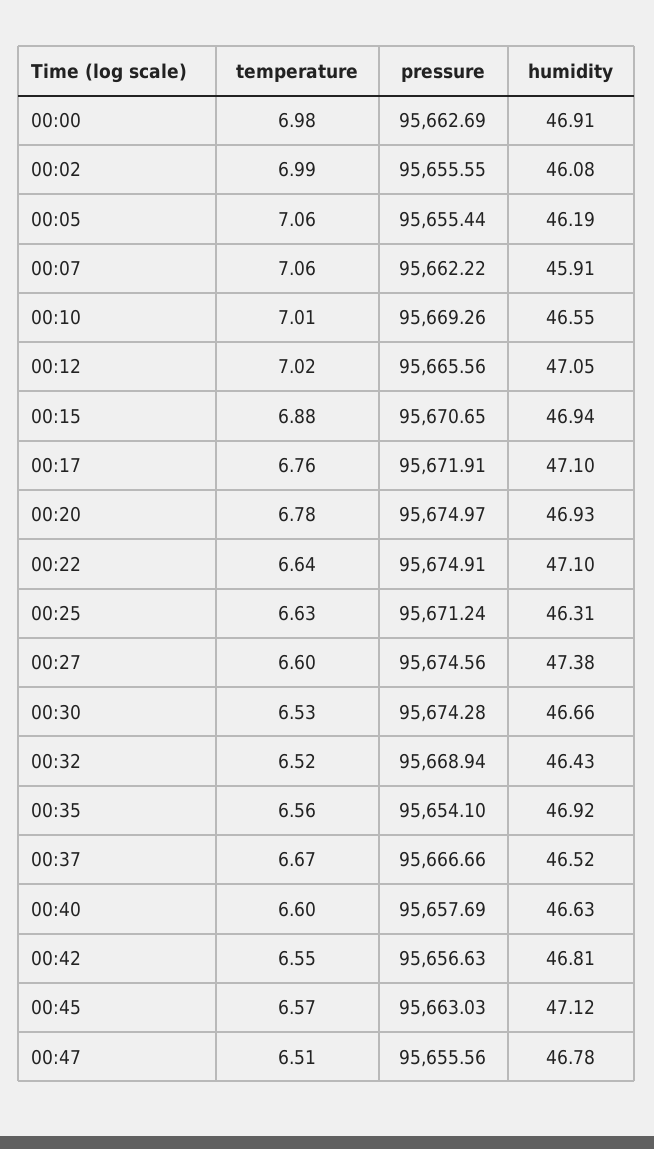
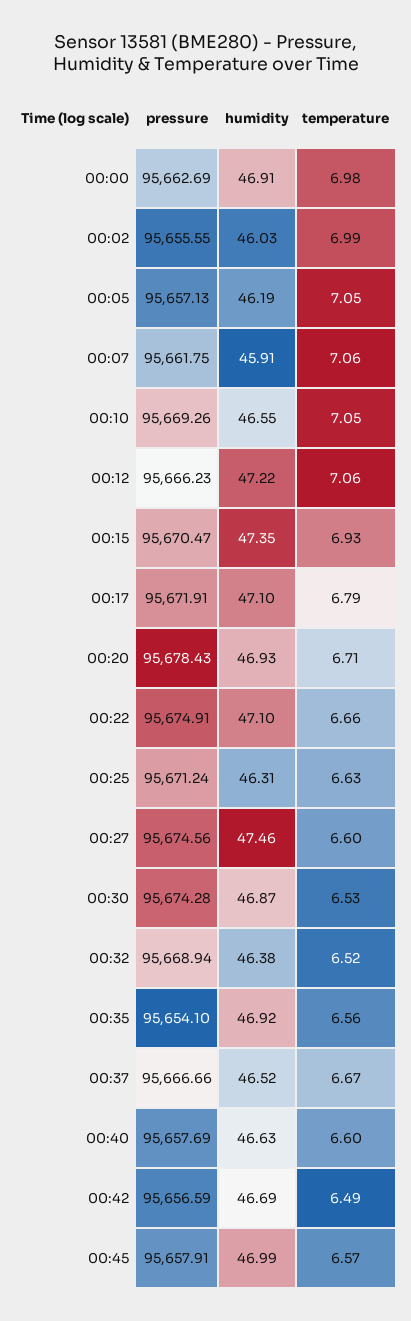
  {
    "temperature": {
      "00:00": 6.98,
      "00:02": 6.99,
-     "00:05": 7.06,
+     "00:05": 7.05,
      "00:07": 7.06,
-     "00:10": 7.01,
+     "00:10": 7.05,
-     "00:12": 7.02,
+     "00:12": 7.06,
-     "00:15": 6.88,
+     "00:15": 6.93,
-     "00:17": 6.76,
+     "00:17": 6.79,
-     "00:20": 6.78,
+     "00:20": 6.71,
-     "00:22": 6.64,
+     "00:22": 6.66,
      "00:25": 6.63,
      "00:27": 6.6,
      "00:30": 6.53,
      "00:32": 6.52,
      "00:35": 6.56,
      "00:37": 6.67,
      "00:40": 6.6,
-     "00:42": 6.55,
+     "00:42": 6.49,
-     "00:45": 6.57,
+     "00:45": 6.57
-     "00:47": 6.51
    },
    "pressure": {
      "00:00": 95662.69,
      "00:02": 95655.55,
-     "00:05": 95655.44,
+     "00:05": 95657.13,
-     "00:07": 95662.22,
+     "00:07": 95661.75,
      "00:10": 95669.26,
-     "00:12": 95665.56,
+     "00:12": 95666.23,
-     "00:15": 95670.65,
+     "00:15": 95670.47,
      "00:17": 95671.91,
-     "00:20": 95674.97,
+     "00:20": 95678.43,
      "00:22": 95674.91,
      "00:25": 95671.24,
      "00:27": 95674.56,
      "00:30": 95674.28,
      "00:32": 95668.94,
      "00:35": 95654.1,
      "00:37": 95666.66,
      "00:40": 95657.69,
-     "00:42": 95656.63,
+     "00:42": 95656.59,
-     "00:45": 95663.03,
+     "00:45": 95657.91
-     "00:47": 95655.56
    },
    "humidity": {
      "00:00": 46.91,
-     "00:02": 46.08,
+     "00:02": 46.03,
      "00:05": 46.19,
      "00:07": 45.91,
      "00:10": 46.55,
-     "00:12": 47.05,
+     "00:12": 47.22,
-     "00:15": 46.94,
+     "00:15": 47.35,
      "00:17": 47.1,
      "00:20": 46.93,
      "00:22": 47.1,
      "00:25": 46.31,
-     "00:27": 47.38,
+     "00:27": 47.46,
-     "00:30": 46.66,
+     "00:30": 46.87,
-     "00:32": 46.43,
+     "00:32": 46.38,
      "00:35": 46.92,
      "00:37": 46.52,
      "00:40": 46.63,
-     "00:42": 46.81,
+     "00:42": 46.69,
-     "00:45": 47.12,
+     "00:45": 46.99
-     "00:47": 46.78
    }
  }

